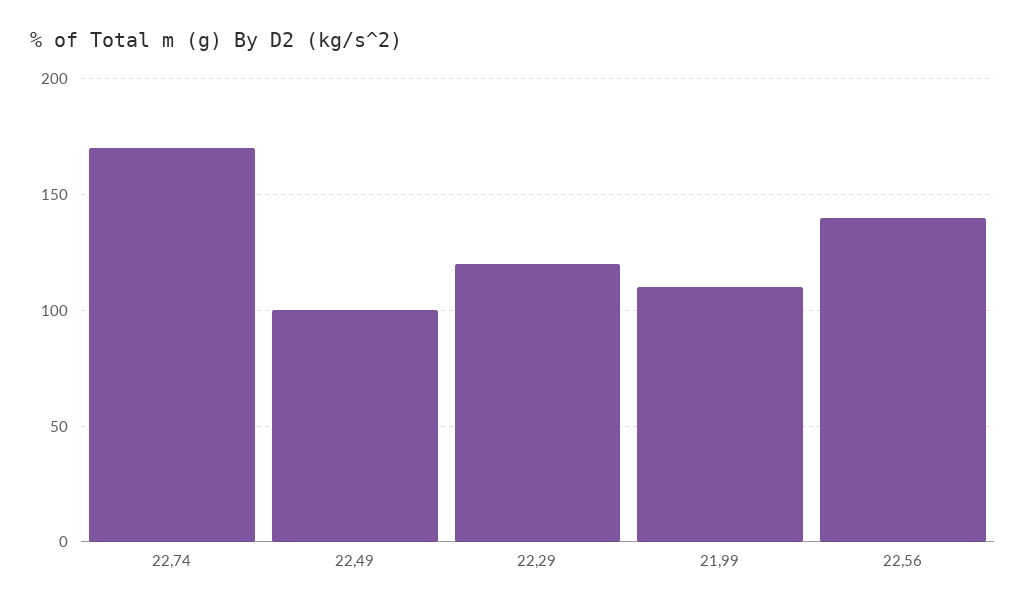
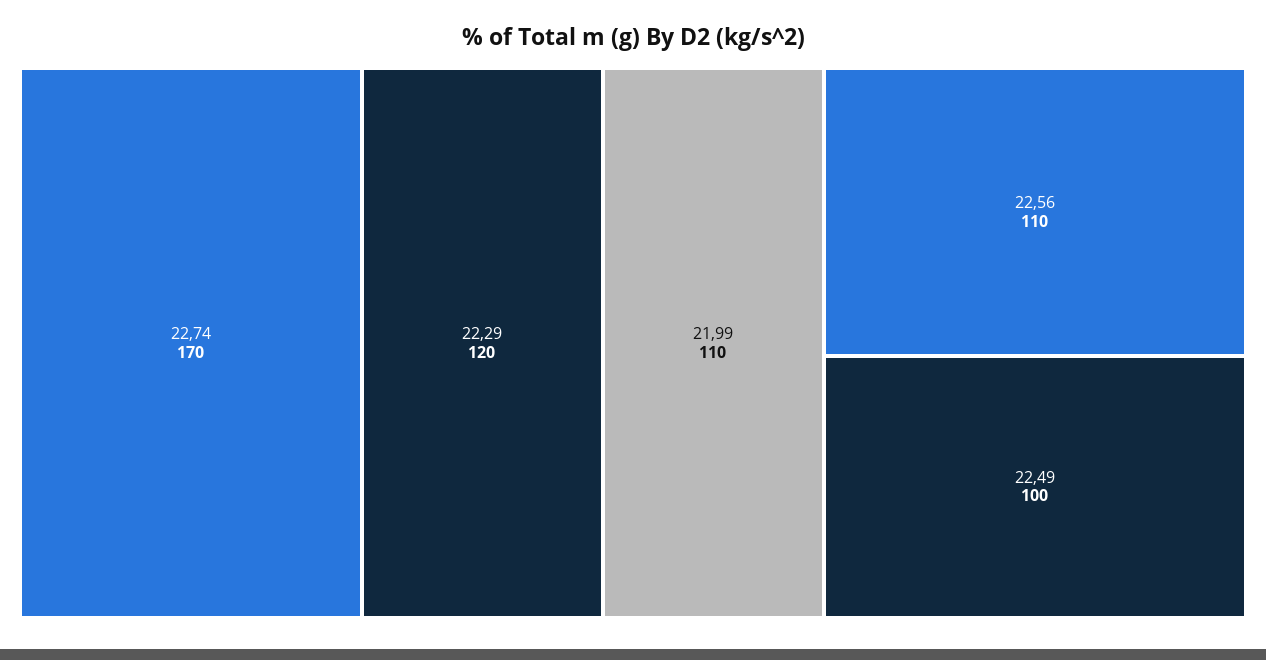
  {
    "22,74": 170,
    "22,49": 100,
    "22,29": 120,
    "21,99": 110,
-   "22,56": 140
+   "22,56": 110
  }

